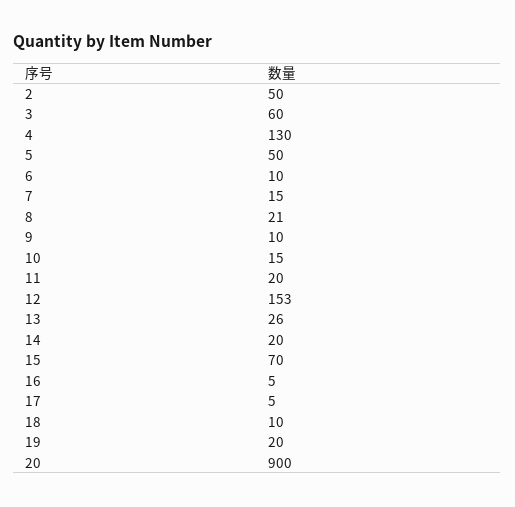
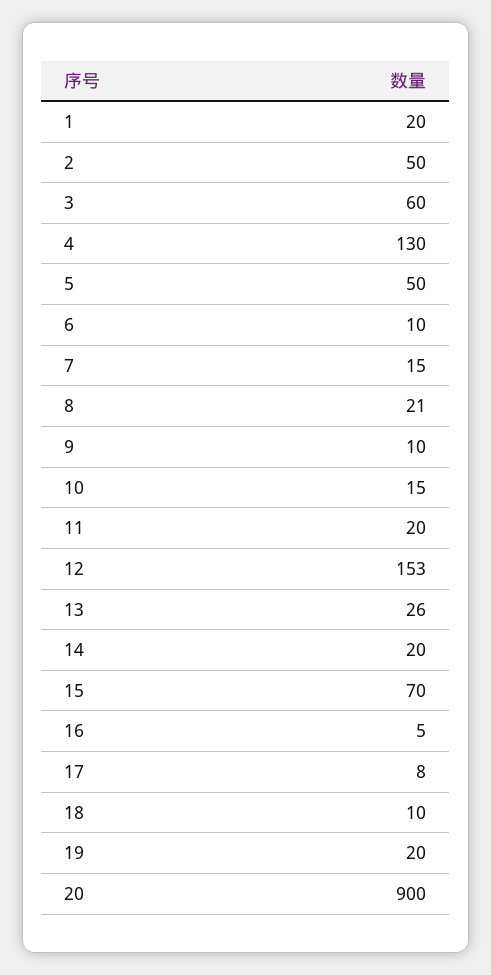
  {
    "2": 50,
    "3": 60,
    "4": 130,
    "5": 50,
    "6": 10,
    "7": 15,
    "8": 21,
    "9": 10,
    "10": 15,
    "11": 20,
    "12": 153,
    "13": 26,
    "14": 20,
    "15": 70,
    "16": 5,
-   "17": 5,
+   "17": 8,
    "18": 10,
    "19": 20,
-   "20": 900
+   "20": 900,
+   "1": 20
  }

